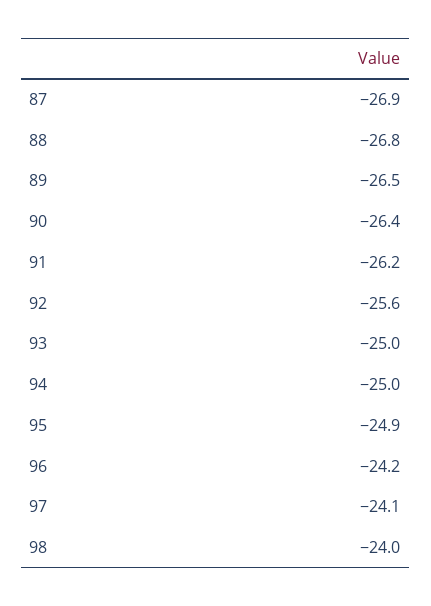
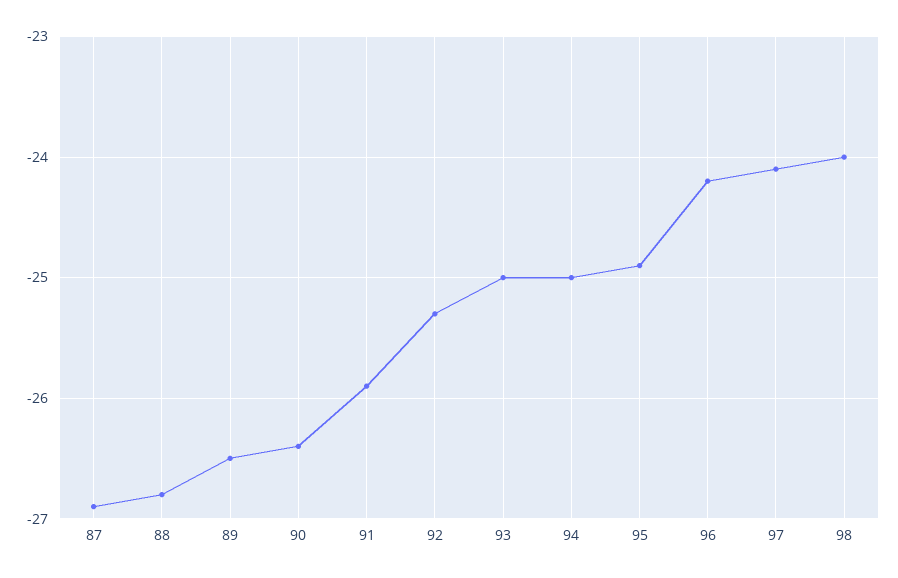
  {
    "87": -26.9,
    "88": -26.8,
    "89": -26.5,
    "90": -26.4,
-   "91": -26.2,
+   "91": -25.9,
-   "92": -25.6,
+   "92": -25.3,
    "93": -25,
    "94": -25,
    "95": -24.9,
    "96": -24.2,
    "97": -24.1,
    "98": -24
  }

